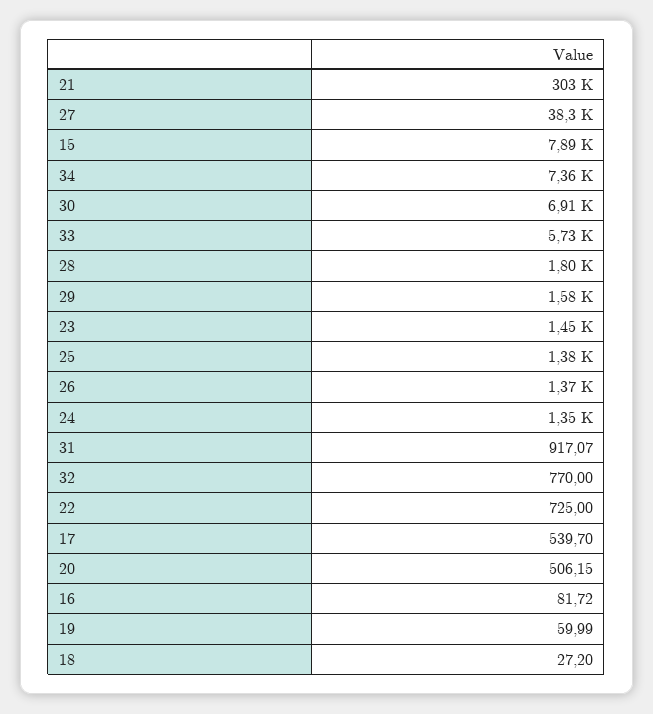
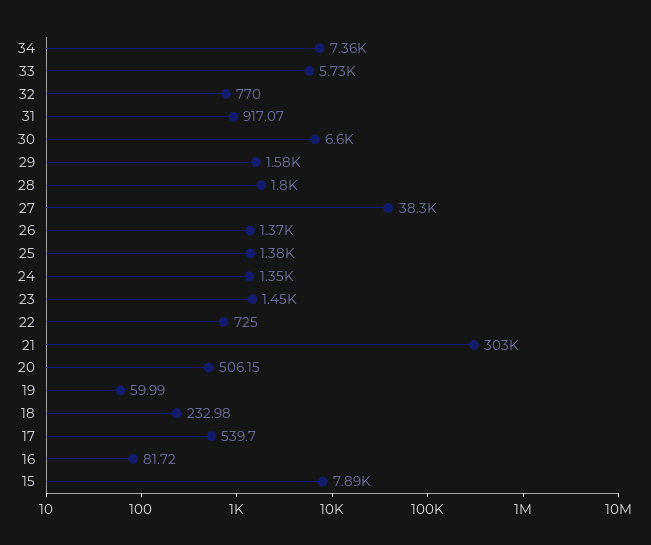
  {
    "21": 303000,
    "27": 38300,
    "15": 7890,
    "34": 7360,
-   "30": 6910,
+   "30": 6600,
    "33": 5730,
    "28": 1800,
    "29": 1580,
    "23": 1450,
    "25": 1380,
    "26": 1370,
    "24": 1350,
    "31": 917.07,
    "32": 770,
    "22": 725,
    "17": 539.7,
    "20": 506.15,
    "16": 81.72,
    "19": 59.99,
-   "18": 27.2
+   "18": 232.98
  }

